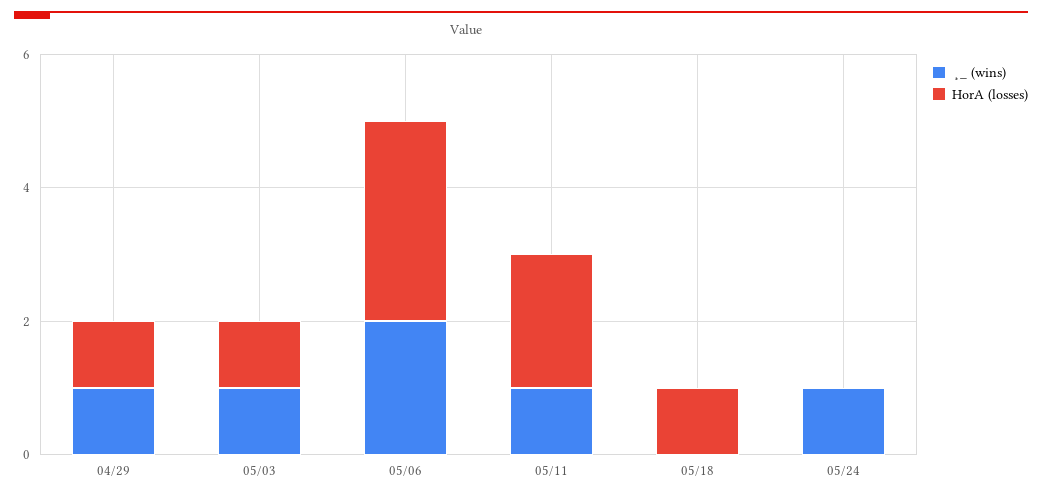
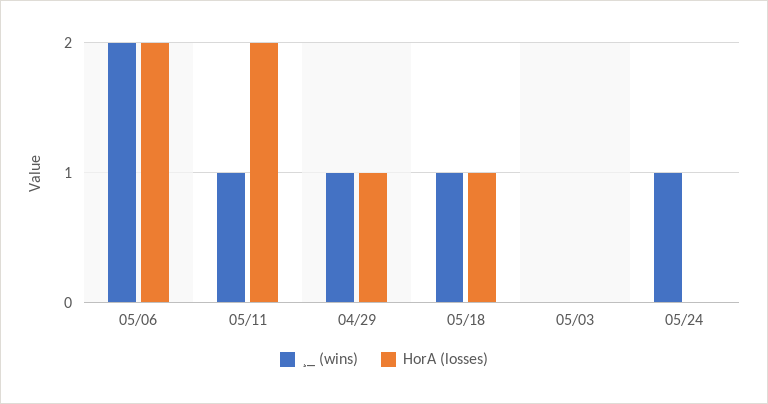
  {
    "¸_ (wins)": {
      "04/29": 1,
-     "05/03": 1,
+     "05/03": 0,
      "05/06": 2,
      "05/11": 1,
-     "05/18": 0,
+     "05/18": 1,
      "05/24": 1
    },
    "HorA (losses)": {
      "04/29": 1,
-     "05/03": 1,
+     "05/03": 0,
-     "05/06": 3,
+     "05/06": 2,
      "05/11": 2,
      "05/18": 1,
      "05/24": 0
    }
  }

